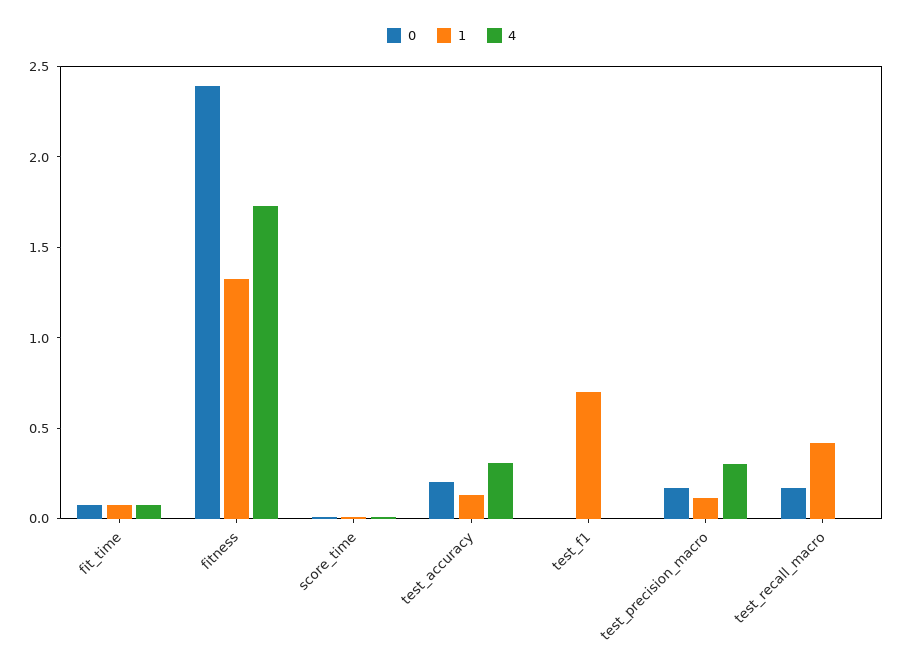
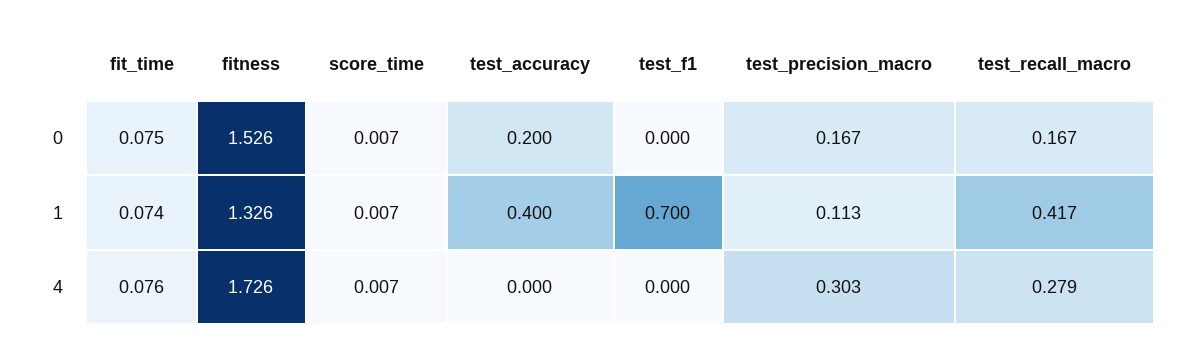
  {
    "0": {
      "fit_time": 0.075,
-     "fitness": 2.4,
+     "fitness": 1.526,
      "score_time": 0.007,
      "test_accuracy": 0.2,
      "test_f1": 0,
      "test_precision_macro": 0.167,
      "test_recall_macro": 0.167
    },
    "1": {
      "fit_time": 0.074,
      "fitness": 1.326,
      "score_time": 0.007,
-     "test_accuracy": 0.1,
+     "test_accuracy": 0.4,
      "test_f1": 0.7,
      "test_precision_macro": 0.113,
      "test_recall_macro": 0.417
    },
    "4": {
      "fit_time": 0.076,
      "fitness": 1.726,
      "score_time": 0.007,
-     "test_accuracy": 0.3,
+     "test_accuracy": 0,
      "test_f1": 0,
      "test_precision_macro": 0.303,
-     "test_recall_macro": 0
+     "test_recall_macro": 0.279
    }
  }

